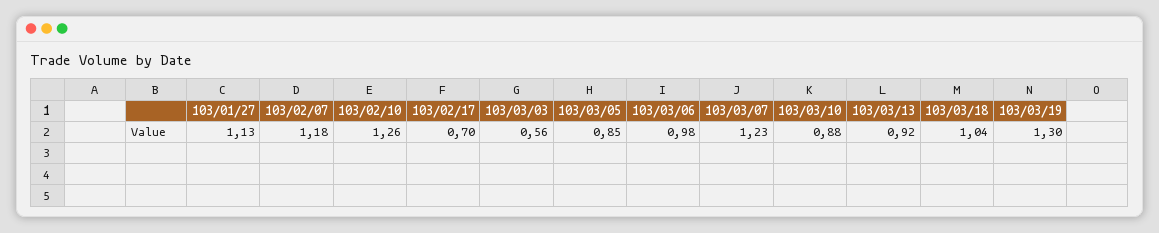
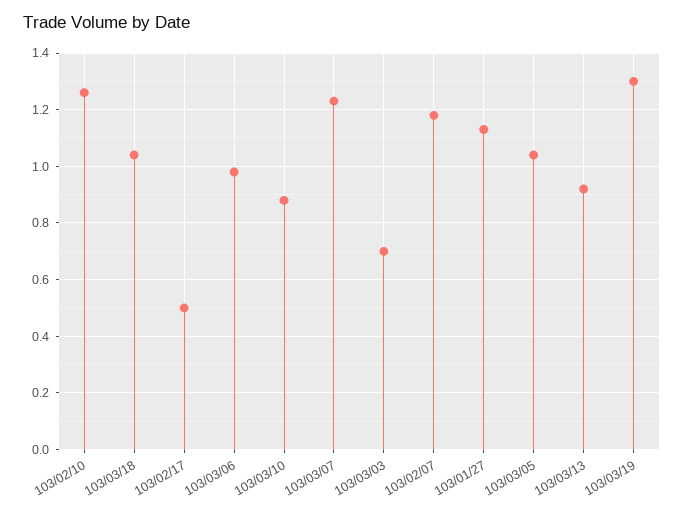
  {
    "103/01/27": 1.13,
    "103/02/07": 1.18,
    "103/02/10": 1.26,
-   "103/02/17": 0.7,
+   "103/02/17": 0.5,
-   "103/03/03": 0.56,
+   "103/03/03": 0.7,
-   "103/03/05": 0.85,
+   "103/03/05": 1.05,
    "103/03/06": 0.98,
    "103/03/07": 1.23,
    "103/03/10": 0.88,
    "103/03/13": 0.92,
    "103/03/18": 1.04,
    "103/03/19": 1.3
  }

